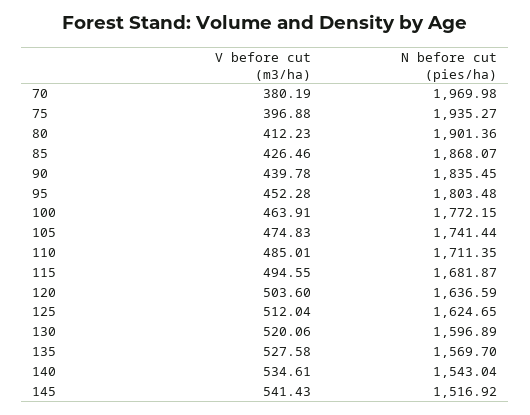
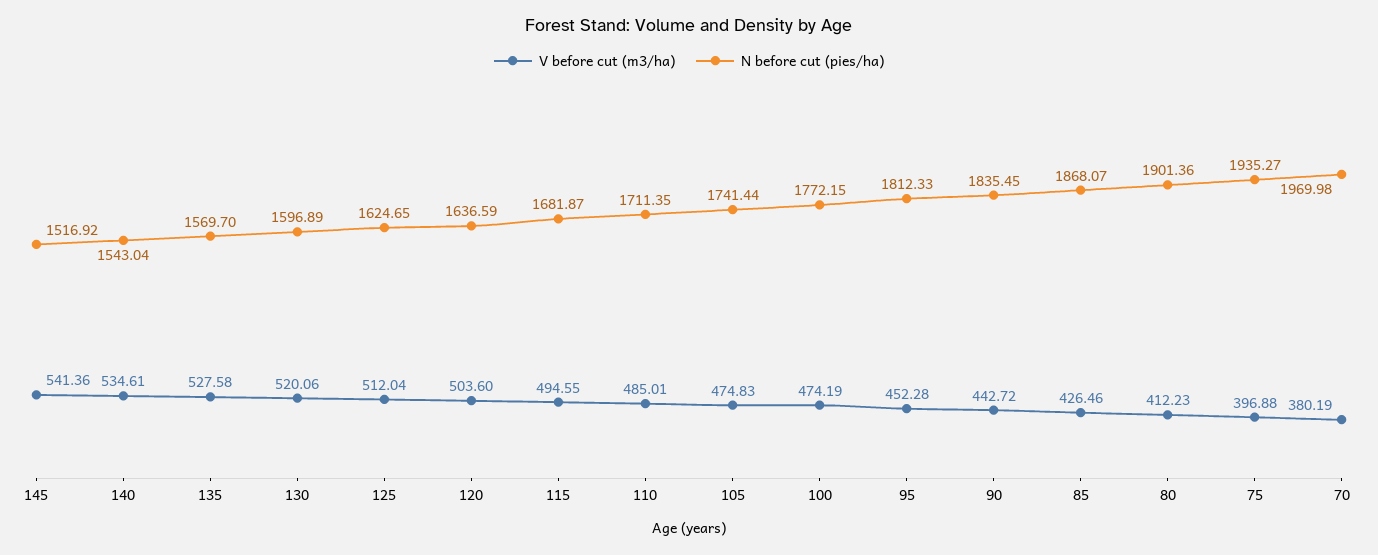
  {
    "V before cut (m3/ha)": {
      "70": 380.19,
      "75": 396.88,
      "80": 412.23,
      "85": 426.46,
-     "90": 439.78,
+     "90": 442.72,
      "95": 452.28,
-     "100": 463.91,
+     "100": 474.19,
      "105": 474.83,
      "110": 485.01,
      "115": 494.55,
      "120": 503.6,
      "125": 512.04,
      "130": 520.06,
      "135": 527.58,
      "140": 534.61,
-     "145": 541.43
+     "145": 541.36
    },
    "N before cut (pies/ha)": {
      "70": 1969.98,
      "75": 1935.27,
      "80": 1901.36,
      "85": 1868.07,
      "90": 1835.45,
-     "95": 1803.48,
+     "95": 1812.33,
      "100": 1772.15,
      "105": 1741.44,
      "110": 1711.35,
      "115": 1681.87,
      "120": 1636.59,
      "125": 1624.65,
      "130": 1596.89,
      "135": 1569.7,
      "140": 1543.04,
      "145": 1516.92
    }
  }

